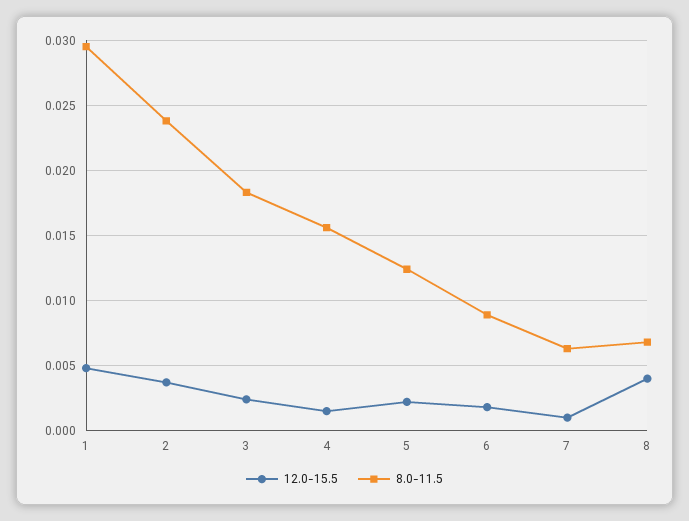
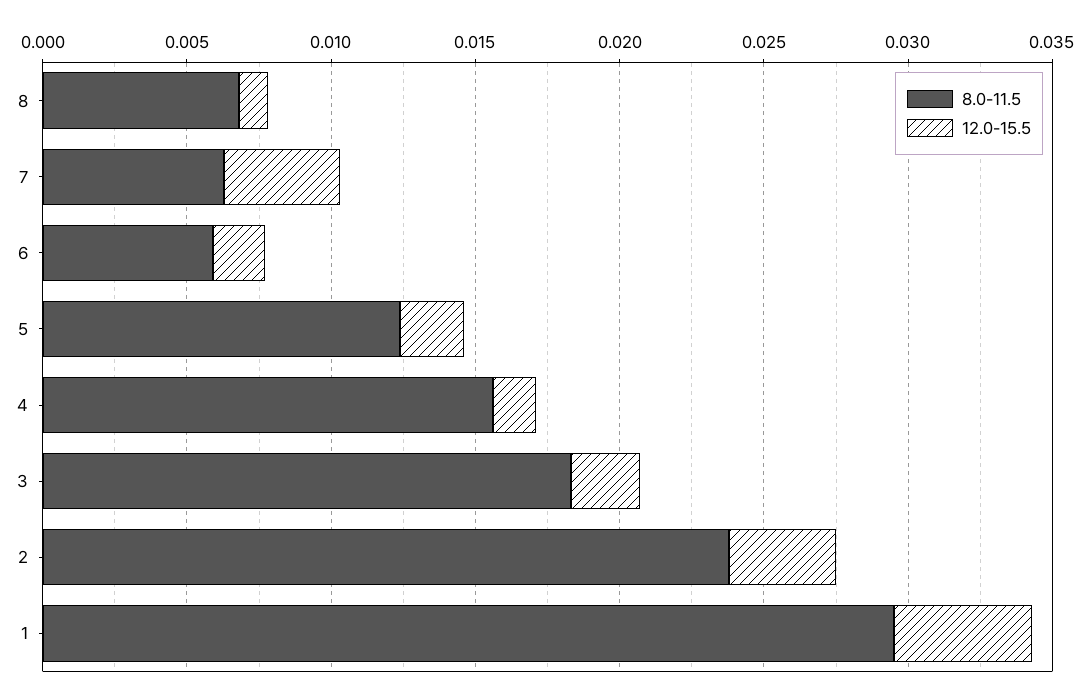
  {
    "12.0-15.5": {
      "1": 0.005,
      "2": 0.0035,
      "3": 0.0025,
      "4": 0.0015,
      "5": 0.002,
      "6": 0.002,
-     "7": 0.001,
+     "7": 0.004,
-     "8": 0.004
+     "8": 0.001
    },
    "8.0-11.5": {
      "1": 0.0295,
      "2": 0.024,
      "3": 0.0185,
      "4": 0.0155,
      "5": 0.0125,
-     "6": 0.009,
+     "6": 0.006,
      "7": 0.0065,
      "8": 0.007
    }
  }

